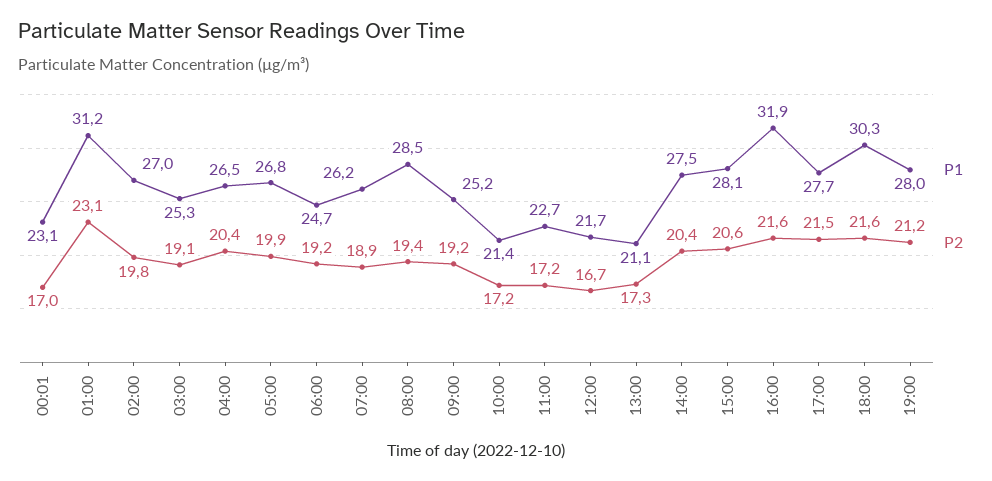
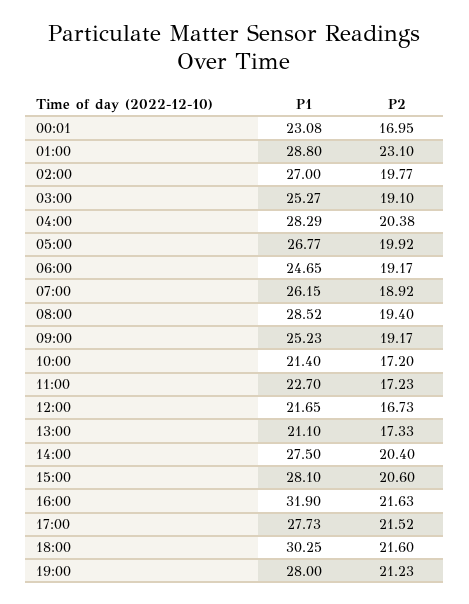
  {
    "P1": {
      "00:01": 23.08,
-     "01:00": 31.2,
+     "01:00": 28.8,
      "02:00": 27,
      "03:00": 25.27,
-     "04:00": 26.5,
+     "04:00": 28.29,
      "05:00": 26.77,
      "06:00": 24.65,
      "07:00": 26.15,
      "08:00": 28.52,
      "09:00": 25.23,
      "10:00": 21.4,
      "11:00": 22.7,
      "12:00": 21.65,
      "13:00": 21.1,
      "14:00": 27.5,
      "15:00": 28.1,
      "16:00": 31.9,
      "17:00": 27.73,
      "18:00": 30.25,
      "19:00": 28
    },
    "P2": {
      "00:01": 16.95,
      "01:00": 23.1,
      "02:00": 19.77,
      "03:00": 19.1,
      "04:00": 20.38,
      "05:00": 19.92,
      "06:00": 19.17,
      "07:00": 18.92,
      "08:00": 19.4,
      "09:00": 19.17,
      "10:00": 17.2,
      "11:00": 17.23,
      "12:00": 16.73,
      "13:00": 17.33,
      "14:00": 20.4,
      "15:00": 20.6,
      "16:00": 21.63,
      "17:00": 21.52,
      "18:00": 21.6,
      "19:00": 21.23
    }
  }

